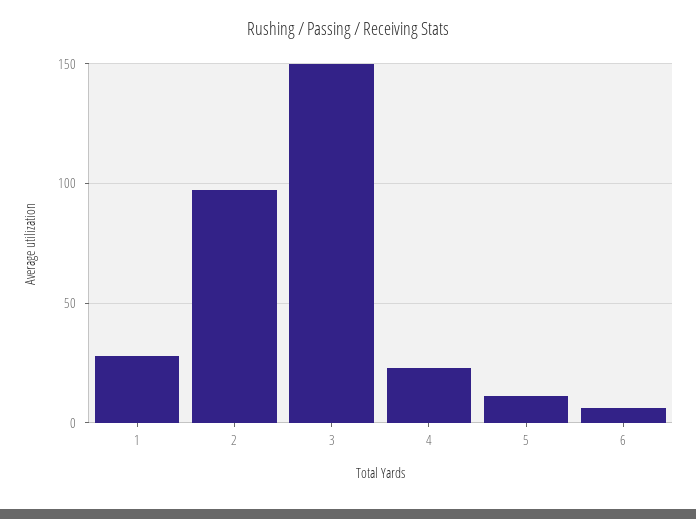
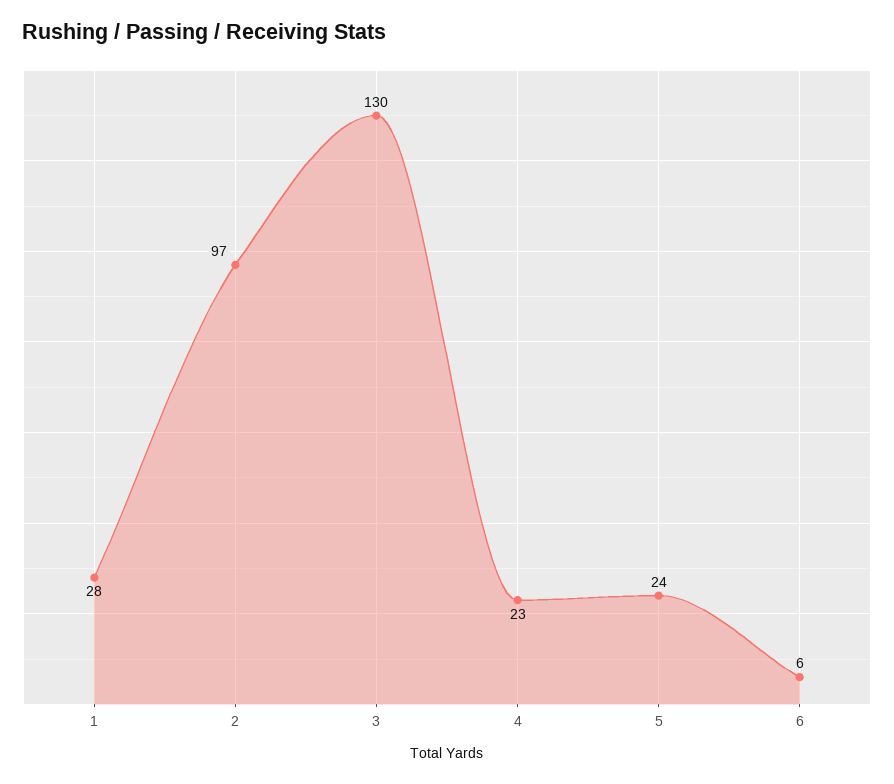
  {
    "1": 28,
    "2": 97,
-   "3": 150,
+   "3": 130,
    "4": 23,
-   "5": 10,
+   "5": 24,
    "6": 6
  }

